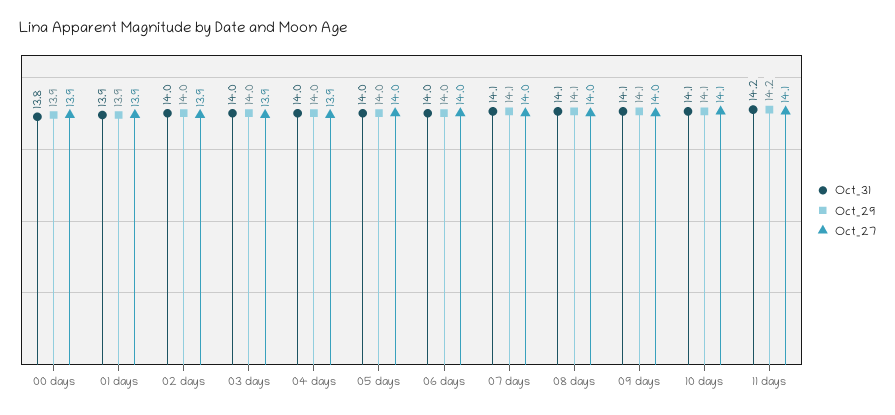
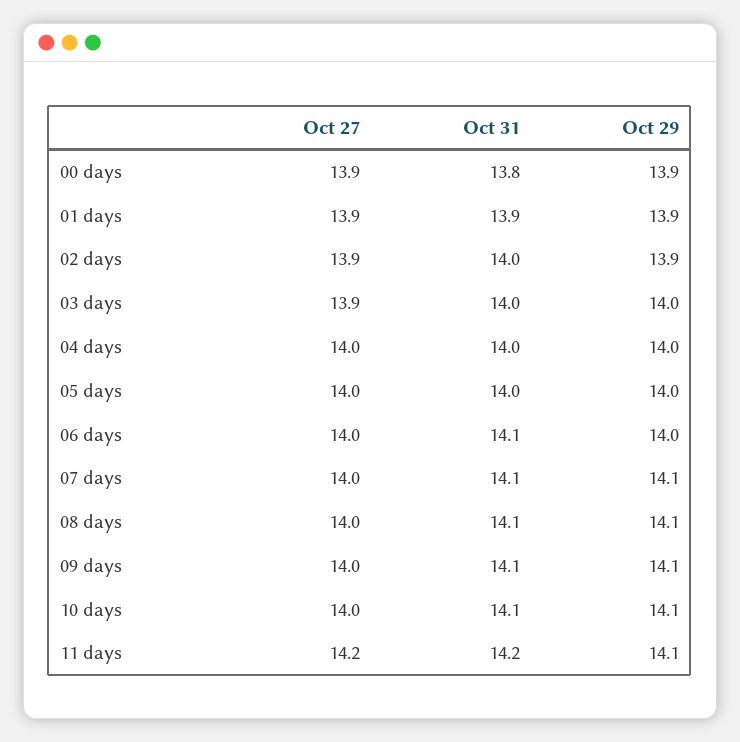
  {
    "Oct_31": {
      "00 days": 13.8,
      "01 days": 13.9,
      "02 days": 14,
      "03 days": 14,
      "04 days": 14,
      "05 days": 14,
-     "06 days": 14,
+     "06 days": 14.1,
      "07 days": 14.1,
      "08 days": 14.1,
      "09 days": 14.1,
      "10 days": 14.1,
      "11 days": 14.2
    },
    "Oct_29": {
      "00 days": 13.9,
      "01 days": 13.9,
-     "02 days": 14,
+     "02 days": 13.9,
      "03 days": 14,
      "04 days": 14,
      "05 days": 14,
      "06 days": 14,
      "07 days": 14.1,
      "08 days": 14.1,
      "09 days": 14.1,
      "10 days": 14.1,
-     "11 days": 14.2
+     "11 days": 14.1
    },
    "Oct_27": {
      "00 days": 13.9,
      "01 days": 13.9,
      "02 days": 13.9,
      "03 days": 13.9,
-     "04 days": 13.9,
+     "04 days": 14,
      "05 days": 14,
      "06 days": 14,
      "07 days": 14,
      "08 days": 14,
      "09 days": 14,
-     "10 days": 14.1,
+     "10 days": 14,
-     "11 days": 14.1
+     "11 days": 14.2
    }
  }

